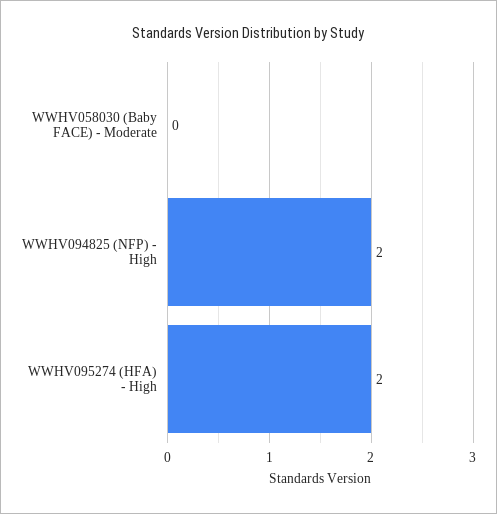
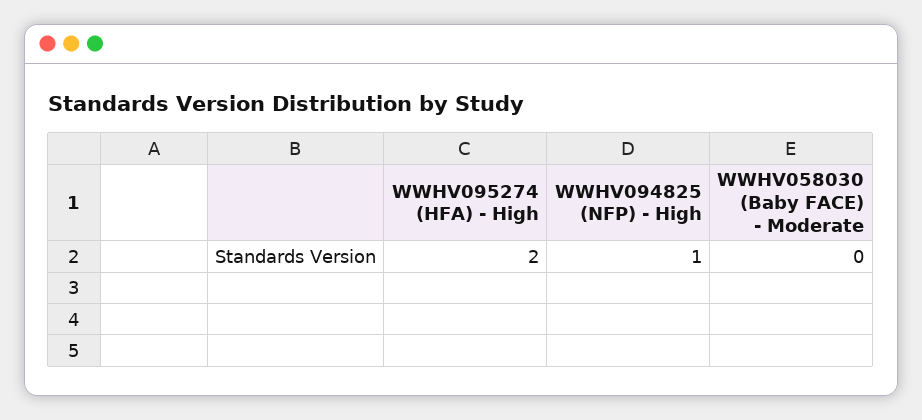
  {
    "WWHV058030 (Baby FACE) - Moderate": 0,
-   "WWHV094825 (NFP) - High": 2,
+   "WWHV094825 (NFP) - High": 1,
    "WWHV095274 (HFA) - High": 2
  }

